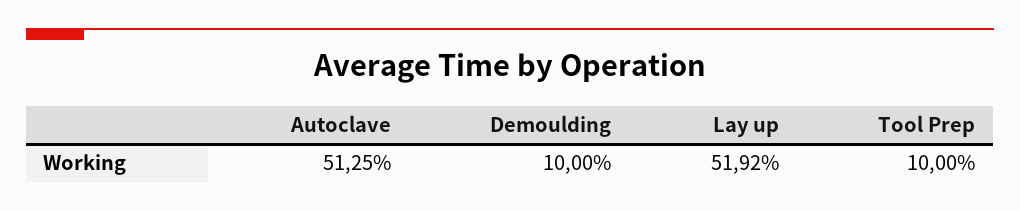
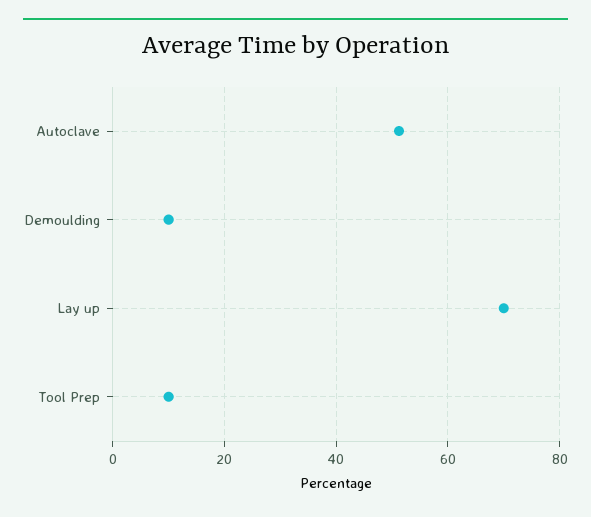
  {
    "Autoclave": 51.25,
    "Demoulding": 10,
-   "Lay up": 51.92,
+   "Lay up": 70,
    "Tool Prep": 10
  }

